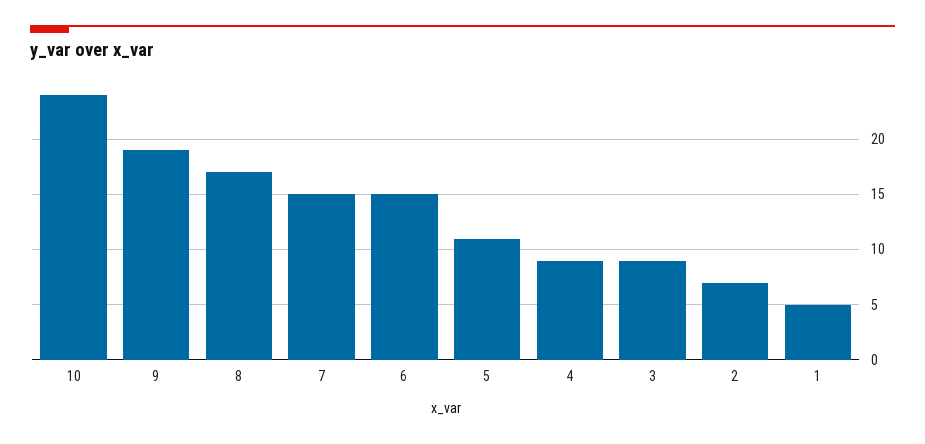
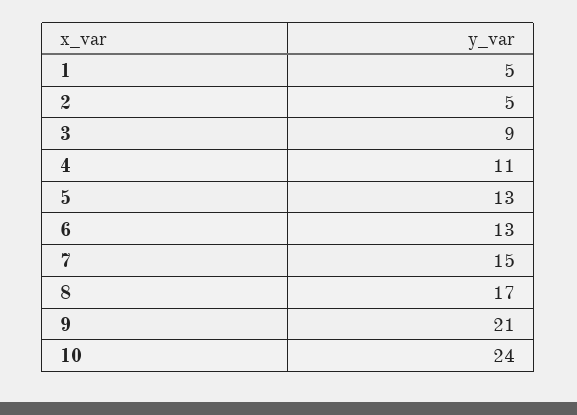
  {
    "10": 24,
-   "9": 19,
+   "9": 21,
    "8": 17,
    "7": 15,
-   "6": 15,
+   "6": 13,
-   "5": 11,
+   "5": 13,
-   "4": 9,
+   "4": 11,
    "3": 9,
-   "2": 7,
+   "2": 5,
    "1": 5
  }

